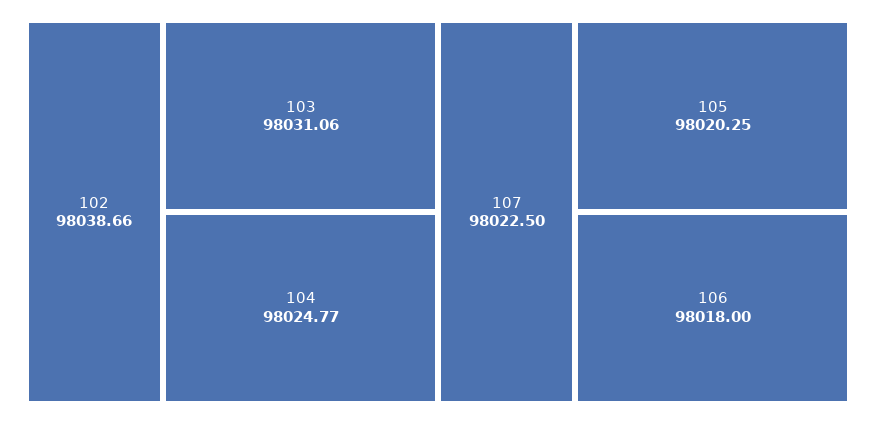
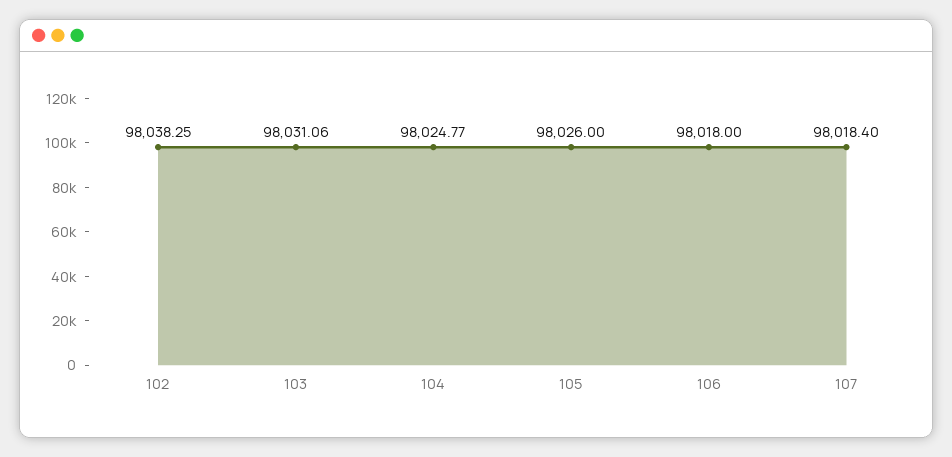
  {
-   "102": 98038.66,
+   "102": 98038.25,
    "103": 98031.06,
    "104": 98024.77,
-   "107": 98022.5,
+   "107": 98018.4,
-   "105": 98020.25,
+   "105": 98026,
    "106": 98018
  }

